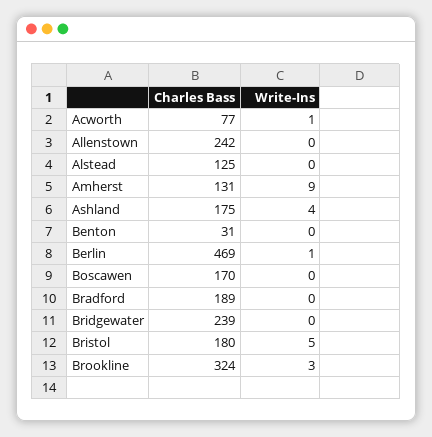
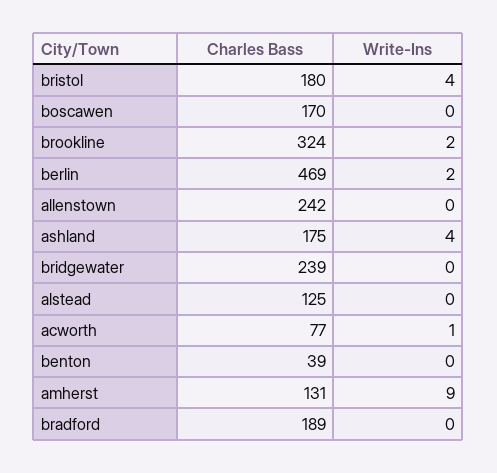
  {
    "Charles Bass": {
      "Acworth": 77,
      "Allenstown": 242,
      "Alstead": 125,
      "Amherst": 131,
      "Ashland": 175,
-     "Benton": 31,
+     "Benton": 39,
      "Berlin": 469,
      "Boscawen": 170,
      "Bradford": 189,
      "Bridgewater": 239,
      "Bristol": 180,
      "Brookline": 324
    },
    "Write-Ins": {
      "Acworth": 1,
      "Allenstown": 0,
      "Alstead": 0,
      "Amherst": 9,
      "Ashland": 4,
      "Benton": 0,
-     "Berlin": 1,
+     "Berlin": 2,
      "Boscawen": 0,
      "Bradford": 0,
      "Bridgewater": 0,
-     "Bristol": 5,
+     "Bristol": 4,
-     "Brookline": 3
+     "Brookline": 2
    }
  }

